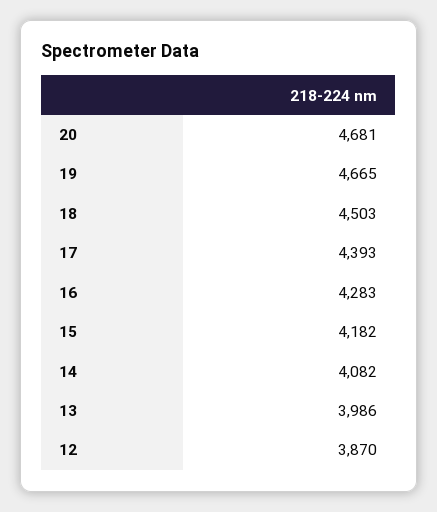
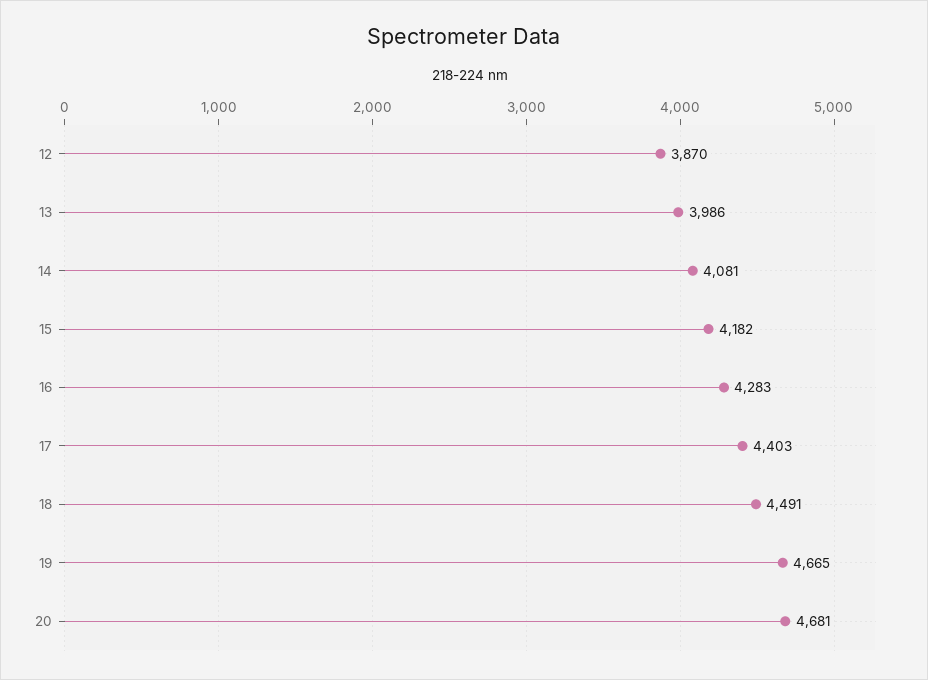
  {
    "20": 4681,
    "19": 4665,
-   "18": 4503,
+   "18": 4491,
-   "17": 4393,
+   "17": 4403,
    "16": 4283,
    "15": 4182,
-   "14": 4082,
+   "14": 4081,
    "13": 3986,
    "12": 3870
  }

